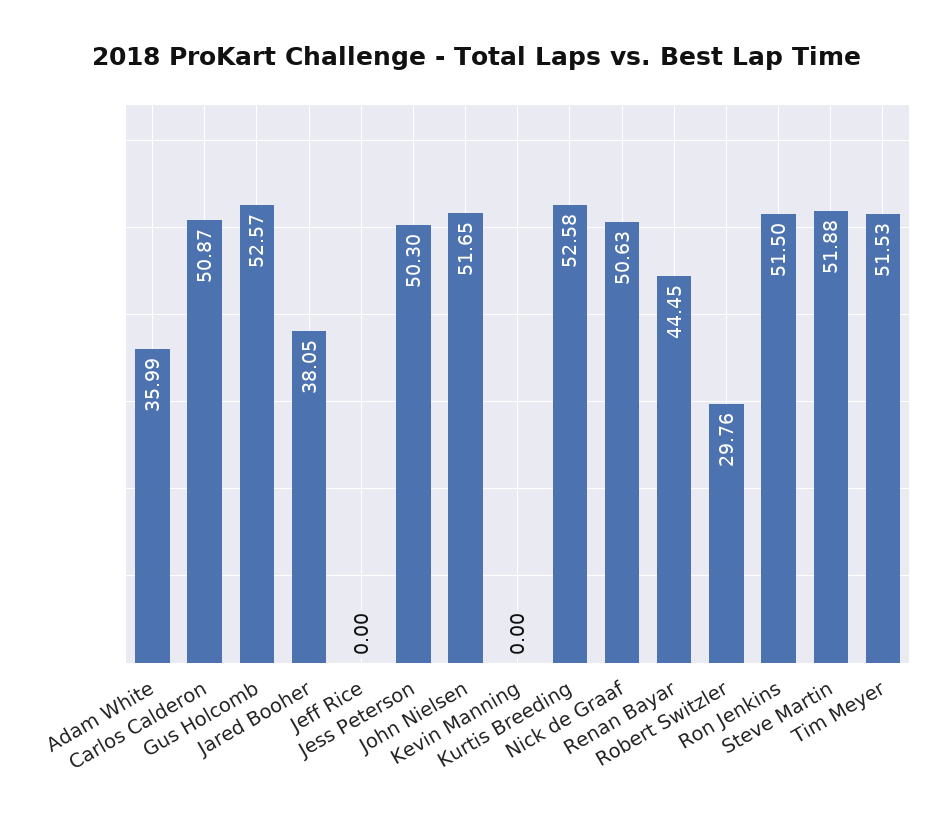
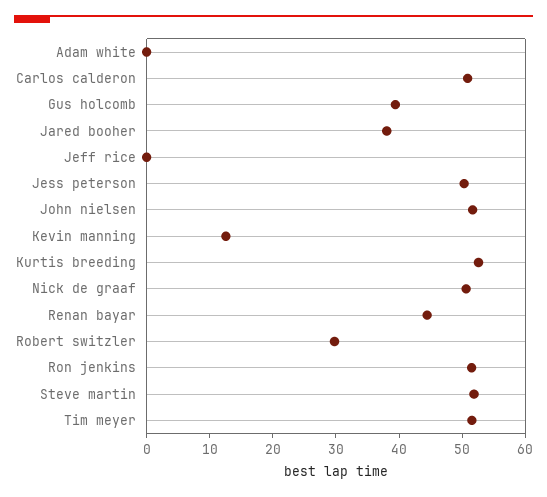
  {
-   "Adam White": 35.99,
+   "Adam White": 0,
    "Carlos Calderon": 50.87,
-   "Gus Holcomb": 52.57,
+   "Gus Holcomb": 40,
    "Jared Booher": 38.05,
    "Jeff Rice": 0,
    "Jess Peterson": 50.3,
    "John Nielsen": 51.65,
-   "Kevin Manning": 0,
+   "Kevin Manning": 12,
    "Kurtis Breeding": 52.58,
    "Nick de Graaf": 50.63,
    "Renan Bayar": 44.45,
    "Robert Switzler": 29.76,
    "Ron Jenkins": 51.5,
    "Steve Martin": 51.88,
    "Tim Meyer": 51.53
  }

